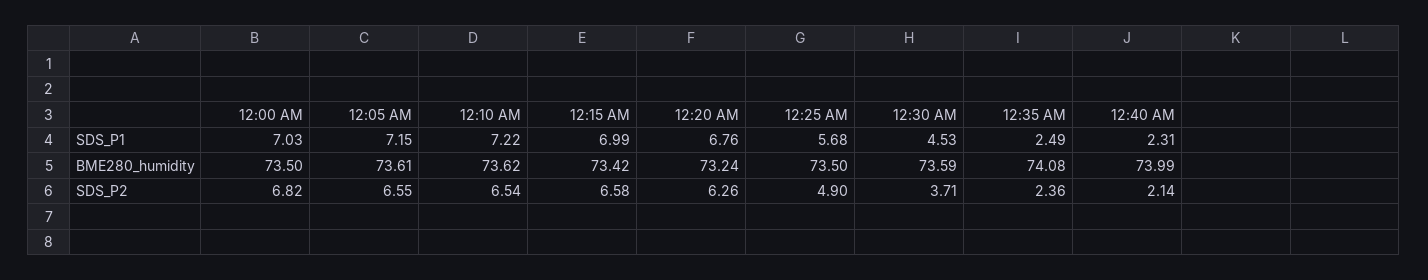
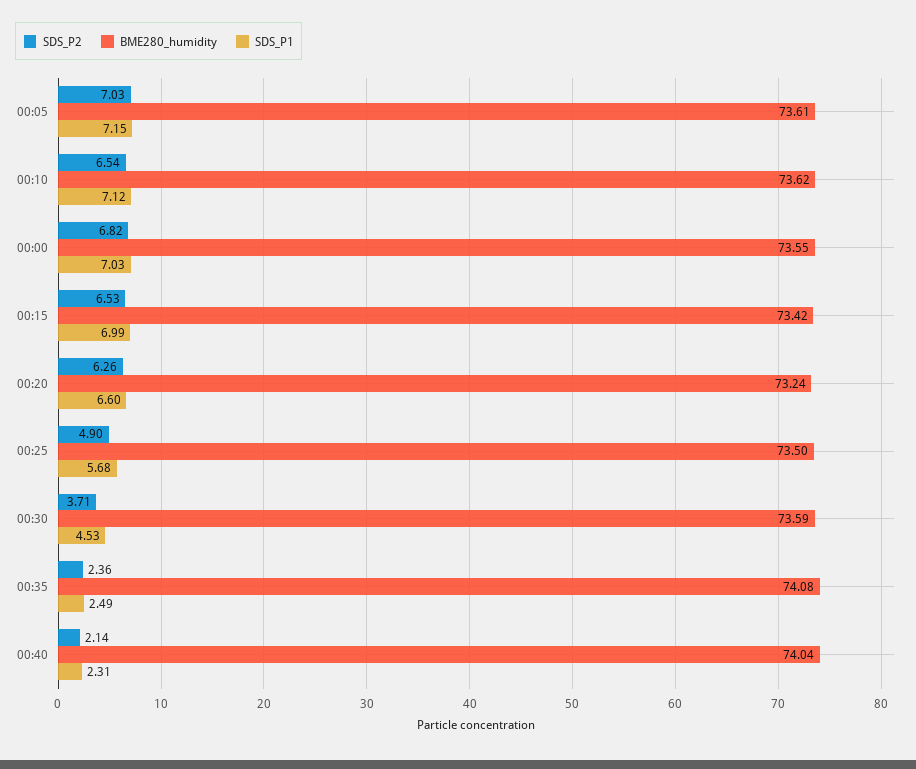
  {
    "SDS_P1": {
      "12:00 AM": 7.03,
      "12:05 AM": 7.15,
-     "12:10 AM": 7.22,
+     "12:10 AM": 7.12,
      "12:15 AM": 6.99,
-     "12:20 AM": 6.76,
+     "12:20 AM": 6.6,
      "12:25 AM": 5.68,
      "12:30 AM": 4.53,
      "12:35 AM": 2.49,
      "12:40 AM": 2.31
    },
    "BME280_humidity": {
-     "12:00 AM": 73.5,
+     "12:00 AM": 73.55,
      "12:05 AM": 73.61,
      "12:10 AM": 73.62,
      "12:15 AM": 73.42,
      "12:20 AM": 73.24,
      "12:25 AM": 73.5,
      "12:30 AM": 73.59,
      "12:35 AM": 74.08,
-     "12:40 AM": 73.99
+     "12:40 AM": 74.04
    },
    "SDS_P2": {
      "12:00 AM": 6.82,
-     "12:05 AM": 6.55,
+     "12:05 AM": 7.03,
      "12:10 AM": 6.54,
-     "12:15 AM": 6.58,
+     "12:15 AM": 6.53,
      "12:20 AM": 6.26,
      "12:25 AM": 4.9,
      "12:30 AM": 3.71,
      "12:35 AM": 2.36,
      "12:40 AM": 2.14
    }
  }

